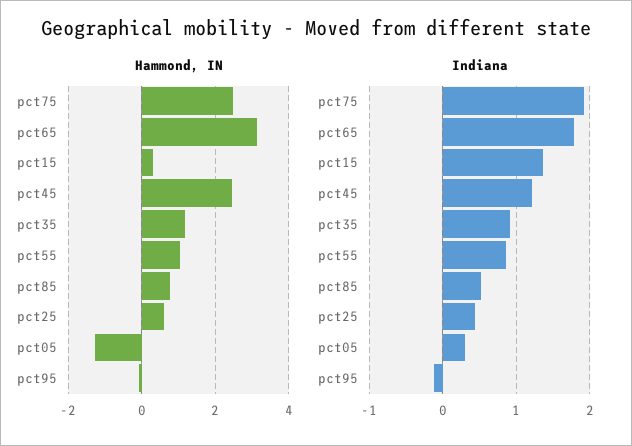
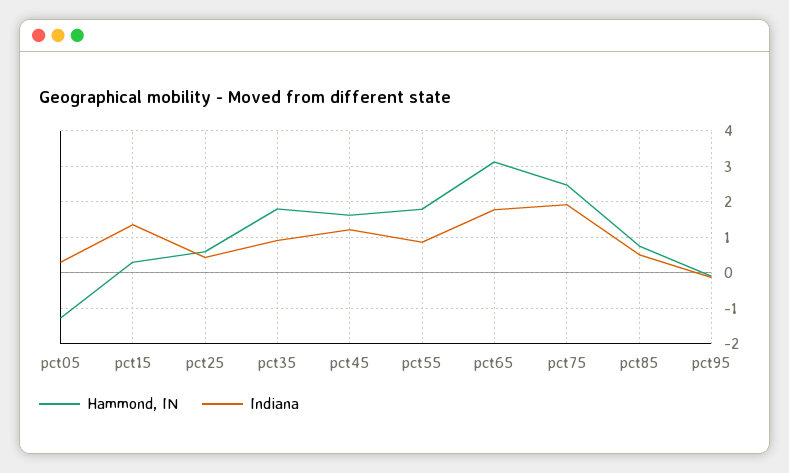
  {
    "Hammond, IN": {
      "pct75": 2.4,
      "pct65": 3.2,
      "pct15": 0.4,
-     "pct45": 2.4,
+     "pct45": 1.6,
-     "pct35": 1.2,
+     "pct35": 1.8,
-     "pct55": 1,
+     "pct55": 1.8,
      "pct85": 0.8,
      "pct25": 0.6,
      "pct05": -1.2,
      "pct95": 0
    },
    "Indiana": {
      "pct75": 1.9,
      "pct65": 1.8,
      "pct15": 1.4,
      "pct45": 1.2,
      "pct35": 0.9,
      "pct55": 0.9,
      "pct85": 0.5,
      "pct25": 0.4,
      "pct05": 0.3,
      "pct95": -0.1
    }
  }

